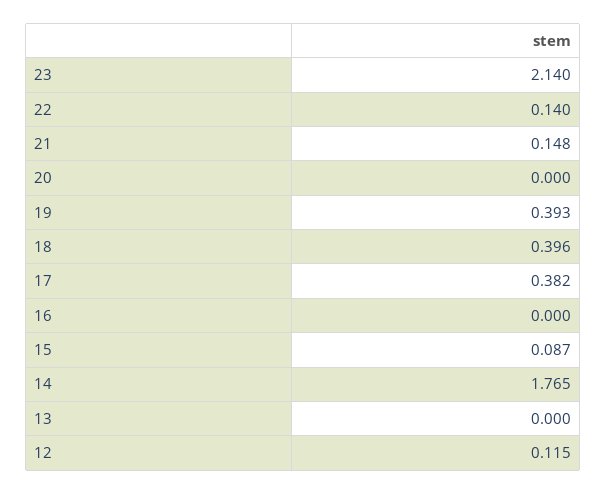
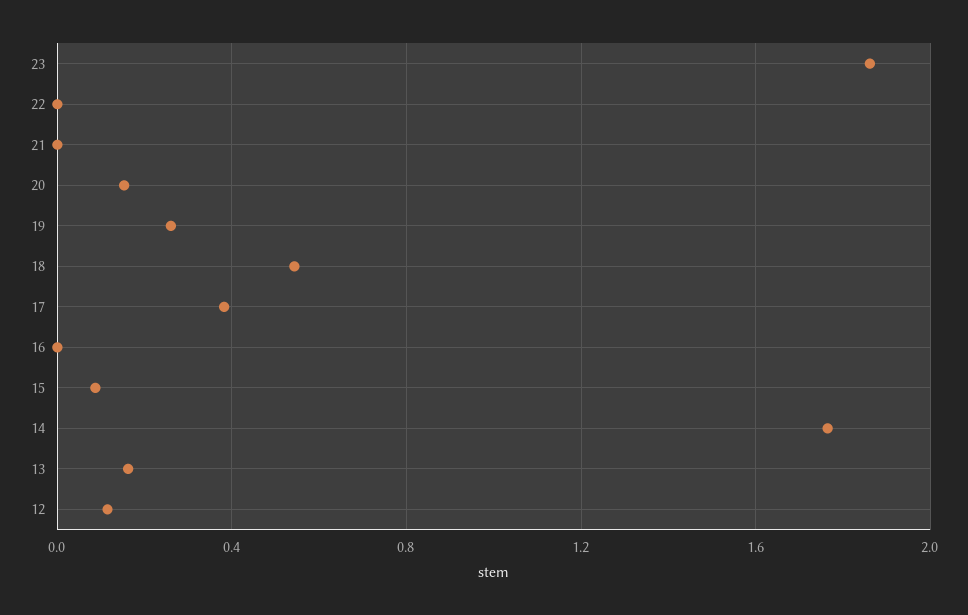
  {
-   "23": 2.14,
+   "23": 1.85,
-   "22": 0.14,
+   "22": 0,
-   "21": 0.148,
+   "21": 0,
-   "20": 0,
+   "20": 0.15,
-   "19": 0.393,
+   "19": 0.25,
-   "18": 0.396,
+   "18": 0.55,
    "17": 0.382,
    "16": 0,
    "15": 0.087,
    "14": 1.765,
-   "13": 0,
+   "13": 0.15,
    "12": 0.115
  }

